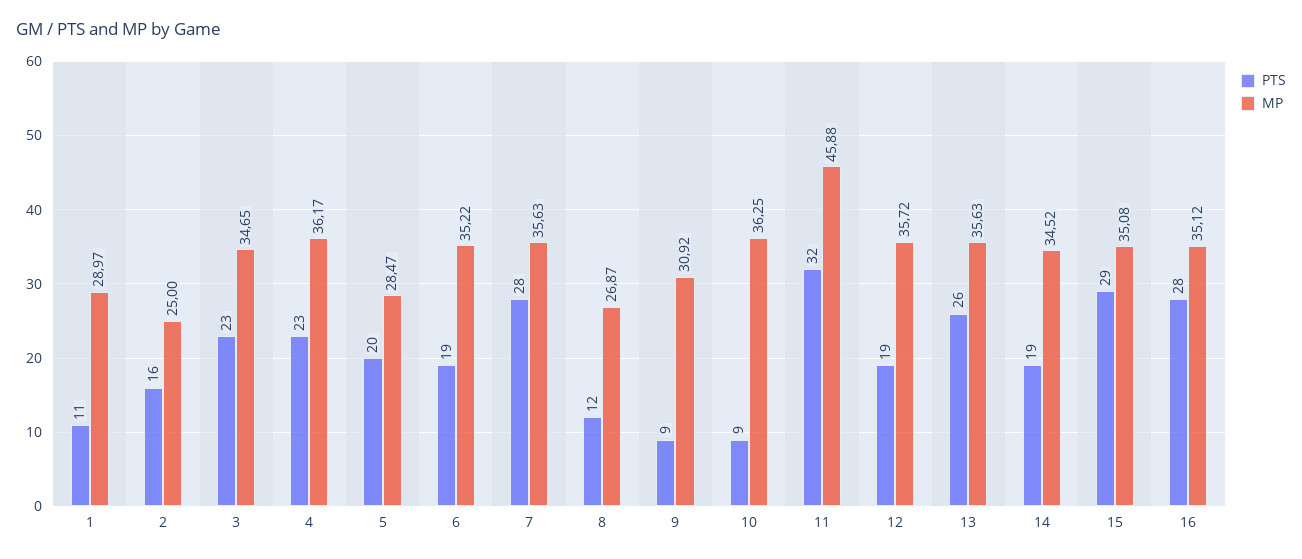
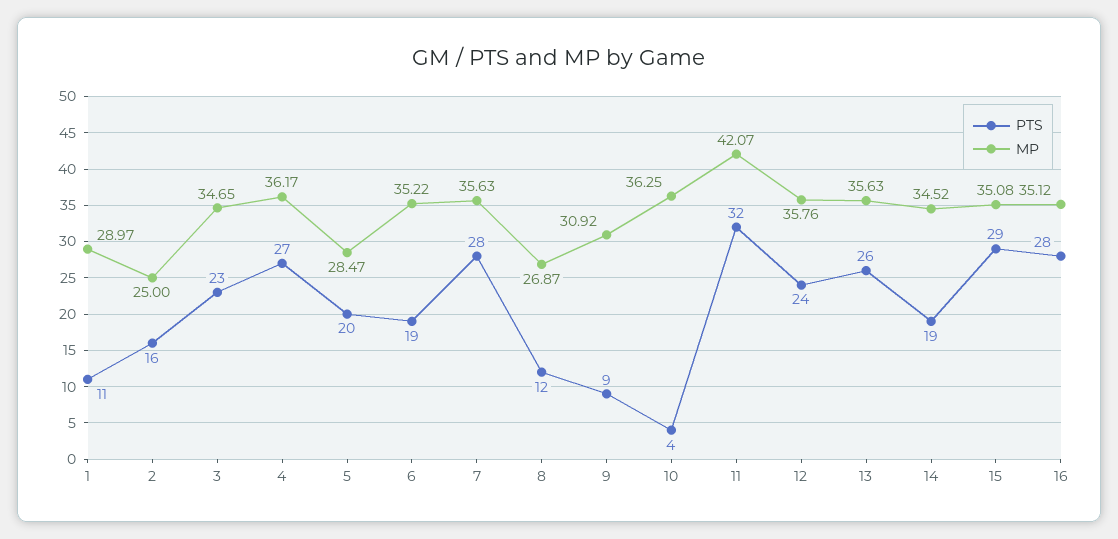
  {
    "PTS": {
      "1": 11,
      "2": 16,
      "3": 23,
-     "4": 23,
+     "4": 27,
      "5": 20,
      "6": 19,
      "7": 28,
      "8": 12,
      "9": 9,
-     "10": 9,
+     "10": 4,
      "11": 32,
-     "12": 19,
+     "12": 24,
      "13": 26,
      "14": 19,
      "15": 29,
      "16": 28
    },
    "MP": {
      "1": 28.97,
      "2": 25,
      "3": 34.65,
      "4": 36.17,
      "5": 28.47,
      "6": 35.22,
      "7": 35.63,
      "8": 26.87,
      "9": 30.92,
      "10": 36.25,
-     "11": 45.88,
+     "11": 42.07,
-     "12": 35.72,
+     "12": 35.76,
      "13": 35.63,
      "14": 34.52,
      "15": 35.08,
      "16": 35.12
    }
  }

